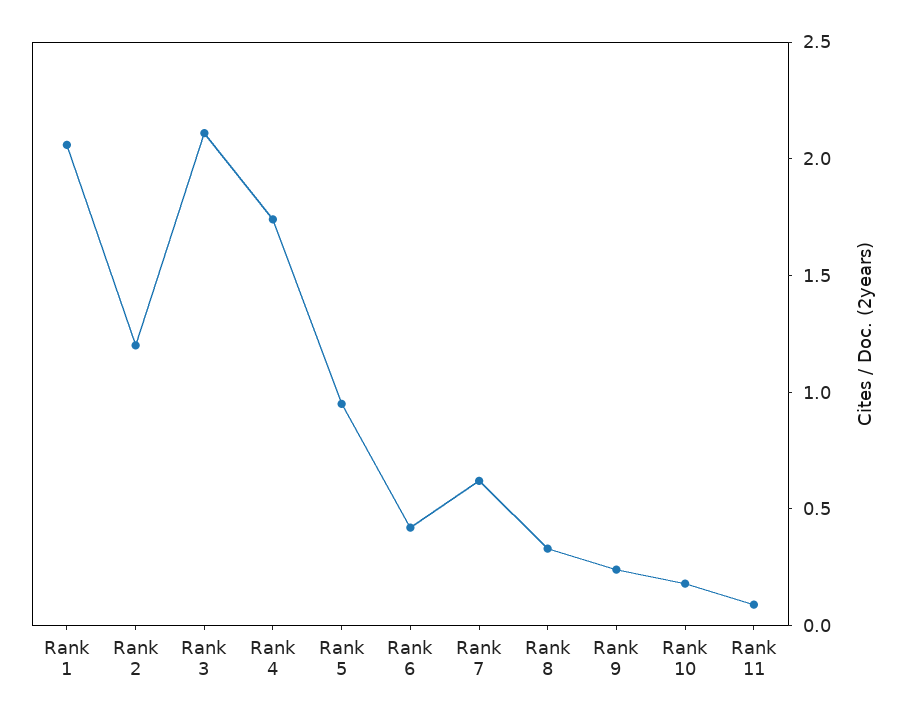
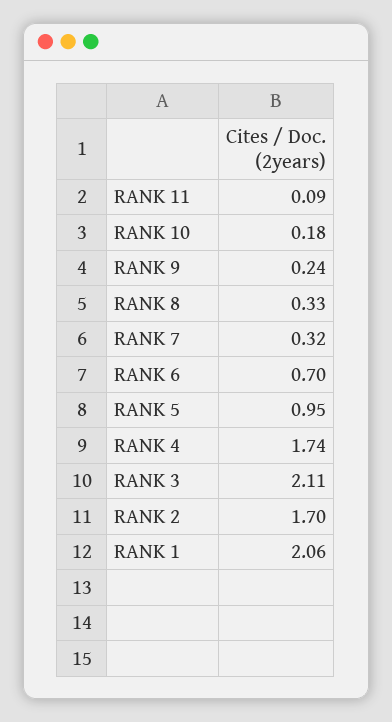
  {
    "Rank 1": 2.06,
-   "Rank 2": 1.2,
+   "Rank 2": 1.7,
    "Rank 3": 2.11,
    "Rank 4": 1.74,
    "Rank 5": 0.95,
-   "Rank 6": 0.4,
+   "Rank 6": 0.7,
-   "Rank 7": 0.6,
+   "Rank 7": 0.32,
    "Rank 8": 0.33,
    "Rank 9": 0.24,
    "Rank 10": 0.18,
    "Rank 11": 0.09
  }

